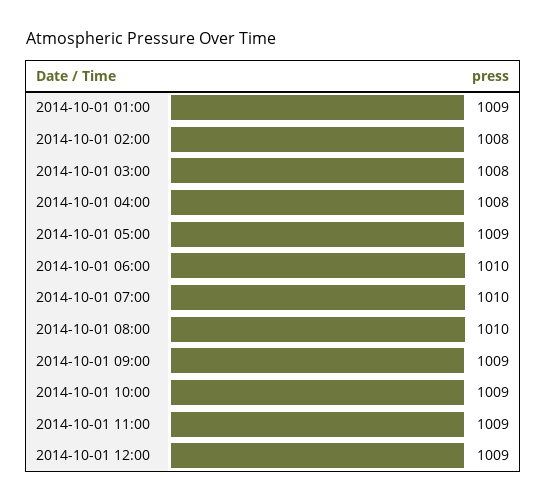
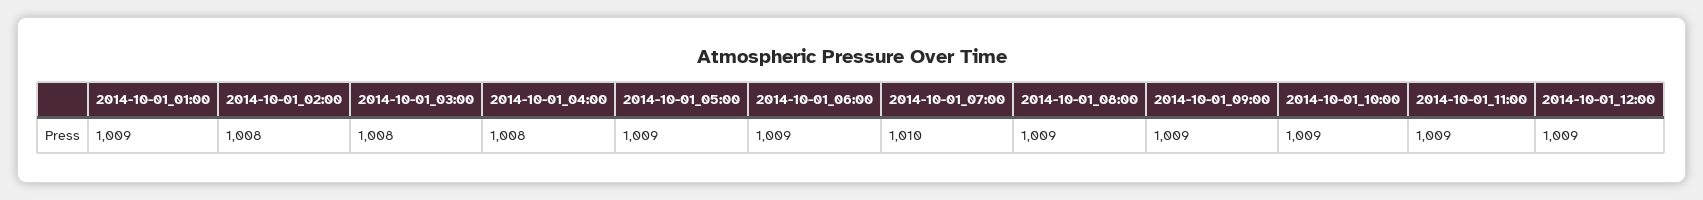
  {
    "2014-10-01 01:00": 1009,
    "2014-10-01 02:00": 1008,
    "2014-10-01 03:00": 1008,
    "2014-10-01 04:00": 1008,
    "2014-10-01 05:00": 1009,
-   "2014-10-01 06:00": 1010,
+   "2014-10-01 06:00": 1009,
    "2014-10-01 07:00": 1010,
-   "2014-10-01 08:00": 1010,
+   "2014-10-01 08:00": 1009,
    "2014-10-01 09:00": 1009,
    "2014-10-01 10:00": 1009,
    "2014-10-01 11:00": 1009,
    "2014-10-01 12:00": 1009
  }

